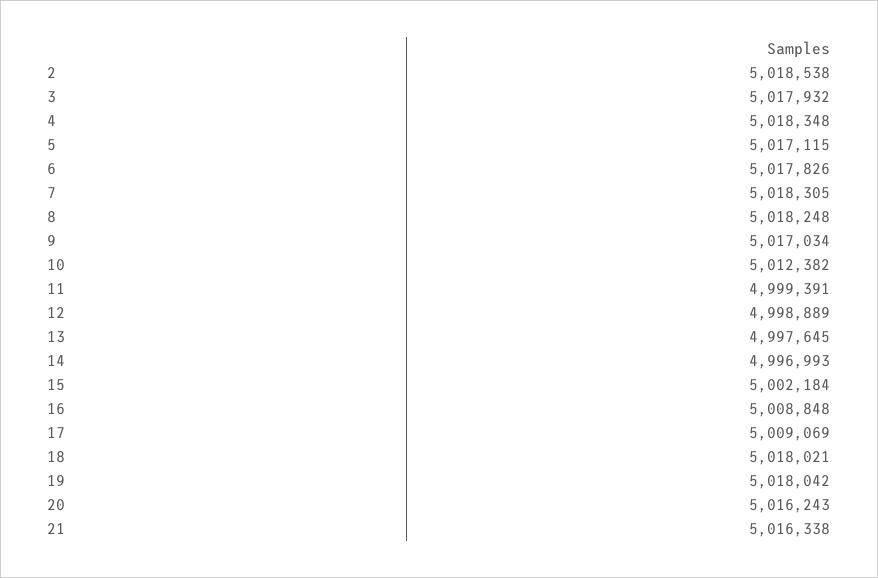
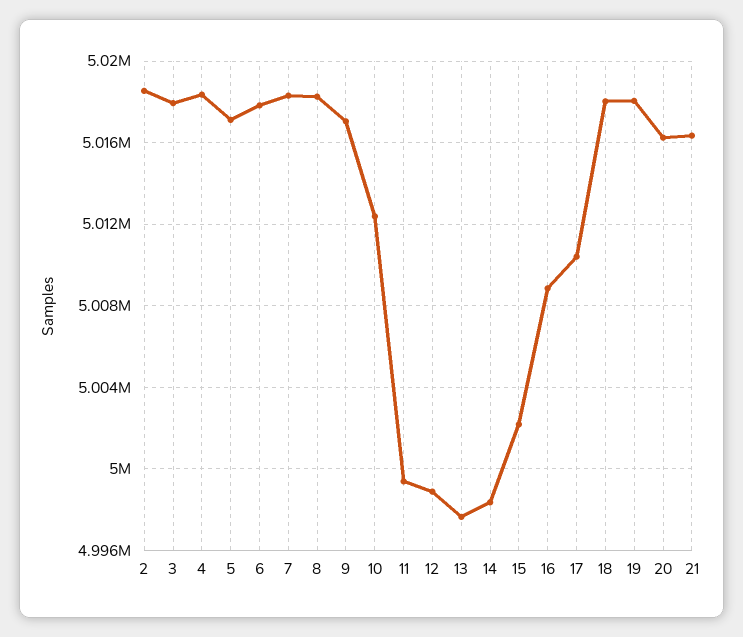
  {
    "2": 5018538,
    "3": 5017932,
    "4": 5018348,
    "5": 5017115,
    "6": 5017826,
    "7": 5018305,
    "8": 5018248,
    "9": 5017034,
    "10": 5012382,
    "11": 4999391,
    "12": 4998889,
    "13": 4997645,
-   "14": 4996993,
+   "14": 4998500,
    "15": 5002184,
    "16": 5008848,
-   "17": 5009069,
+   "17": 5010500,
    "18": 5018021,
    "19": 5018042,
    "20": 5016243,
    "21": 5016338
  }

